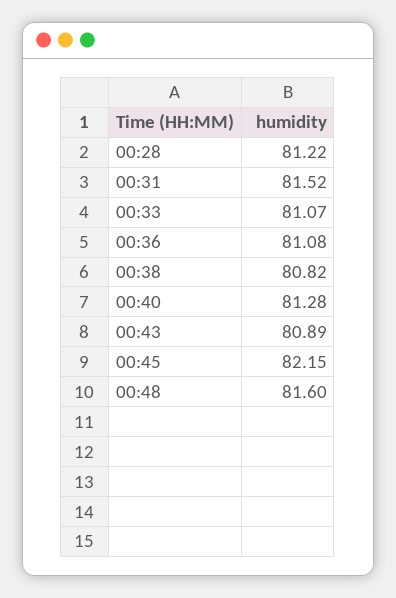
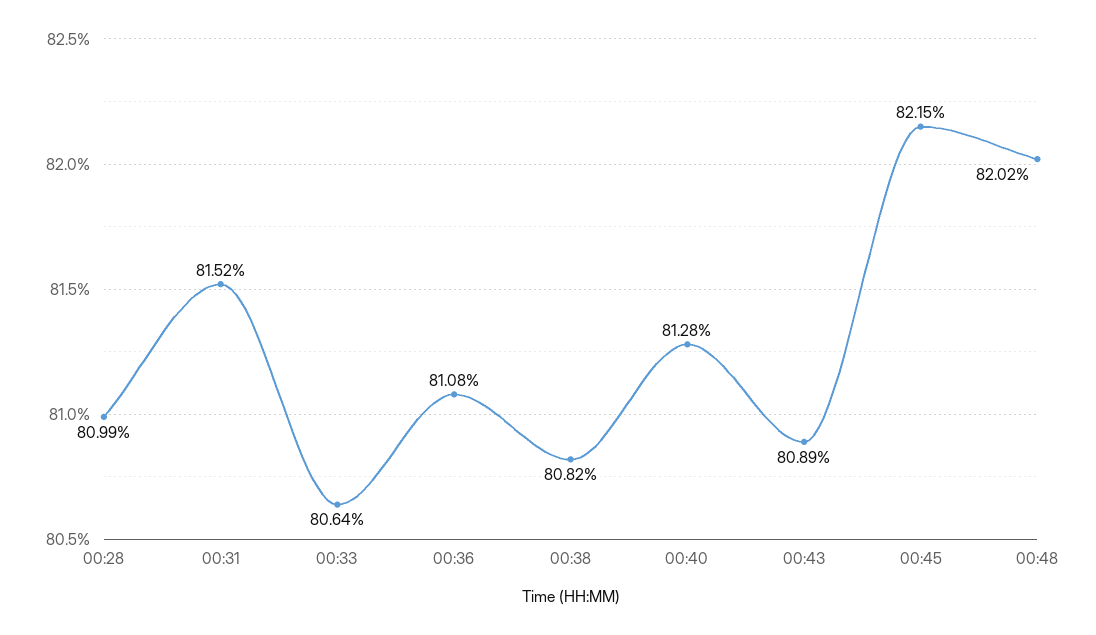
  {
-   "00:28": 81.22,
+   "00:28": 80.99,
    "00:31": 81.52,
-   "00:33": 81.07,
+   "00:33": 80.64,
    "00:36": 81.08,
    "00:38": 80.82,
    "00:40": 81.28,
    "00:43": 80.89,
    "00:45": 82.15,
-   "00:48": 81.6
+   "00:48": 82.02
  }

